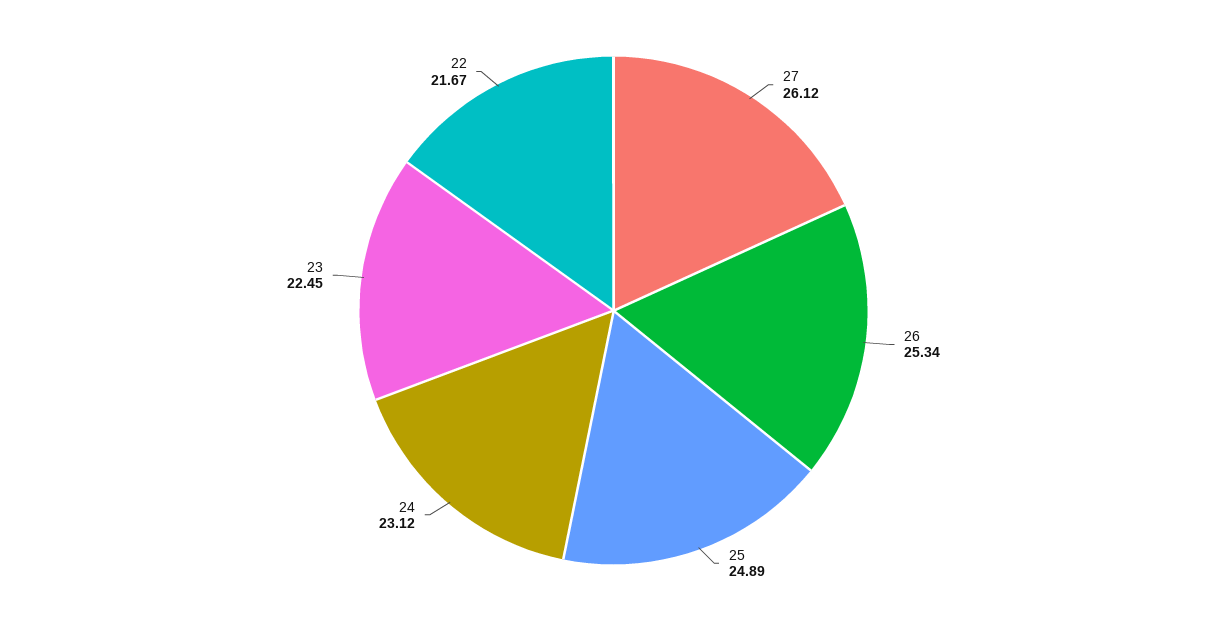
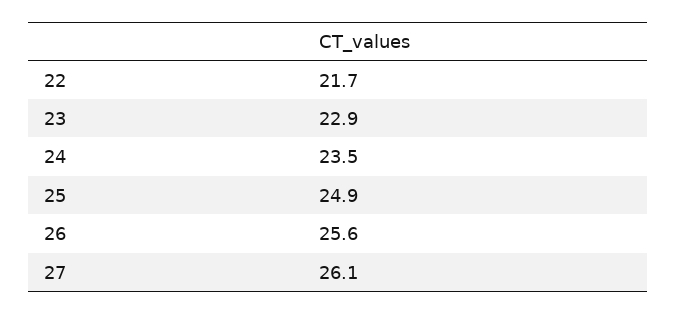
  {
    "27": 26.12,
-   "26": 25.34,
+   "26": 25.6,
    "25": 24.89,
-   "24": 23.12,
+   "24": 23.5,
-   "23": 22.45,
+   "23": 22.9,
    "22": 21.67
  }

